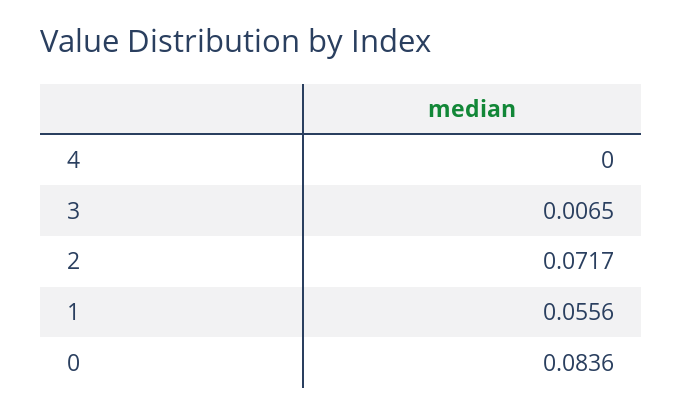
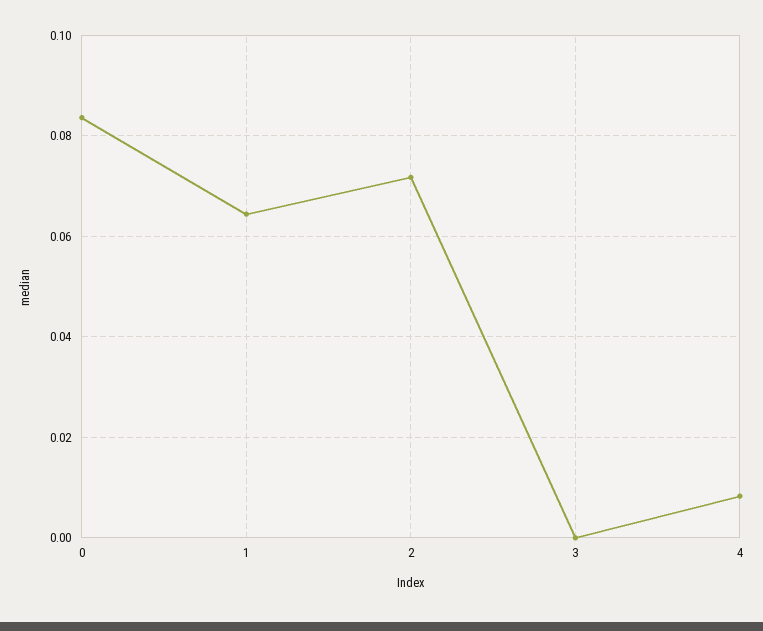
  {
-   "4": 0,
+   "4": 0.008,
-   "3": 0.0065,
+   "3": 0,
    "2": 0.0717,
-   "1": 0.0556,
+   "1": 0.064,
    "0": 0.0836
  }

